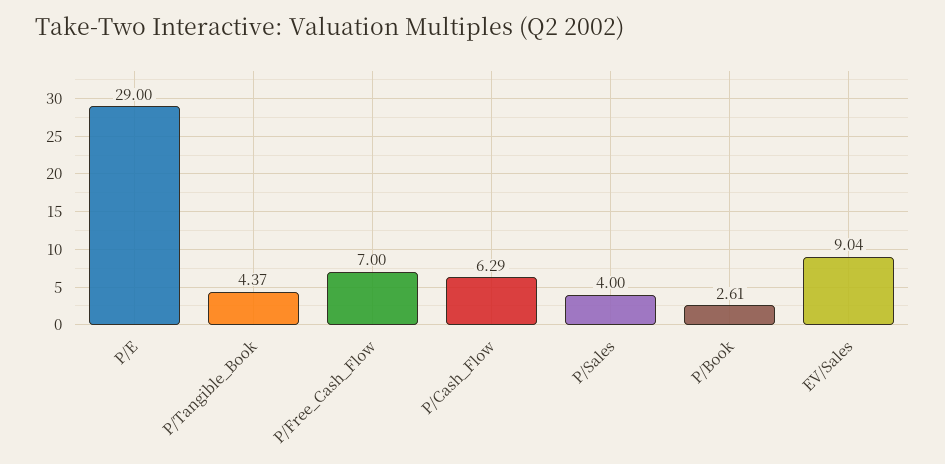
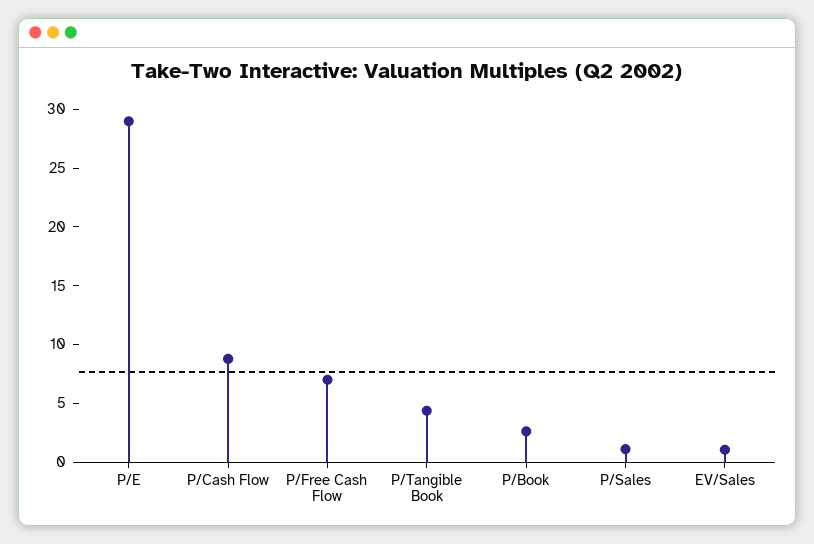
  {
    "P/E": 29,
    "P/Tangible_Book": 4.37,
    "P/Free_Cash_Flow": 7,
-   "P/Cash_Flow": 6.29,
+   "P/Cash_Flow": 9,
-   "P/Sales": 4,
+   "P/Sales": 1,
    "P/Book": 2.61,
-   "EV/Sales": 9.04
+   "EV/Sales": 1
  }

